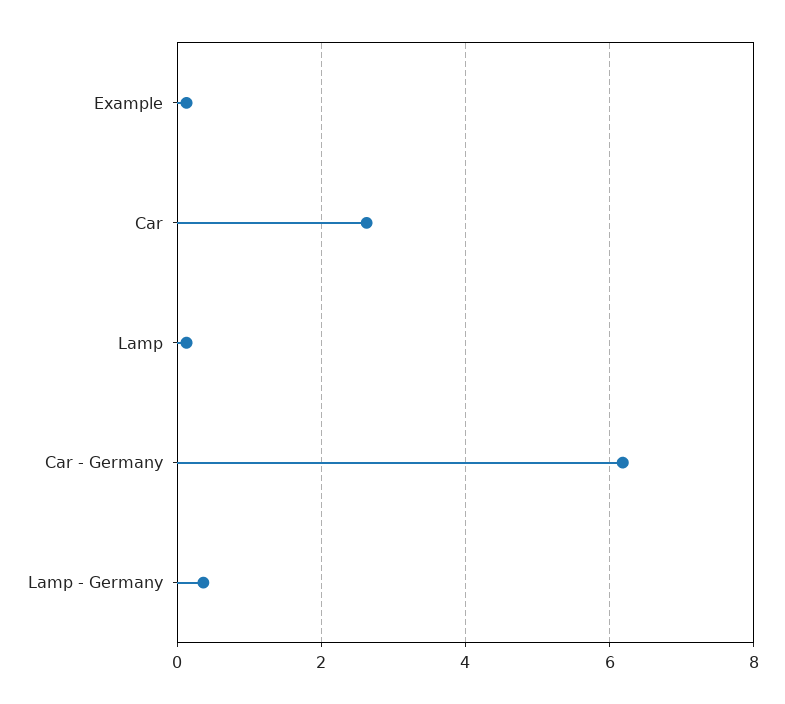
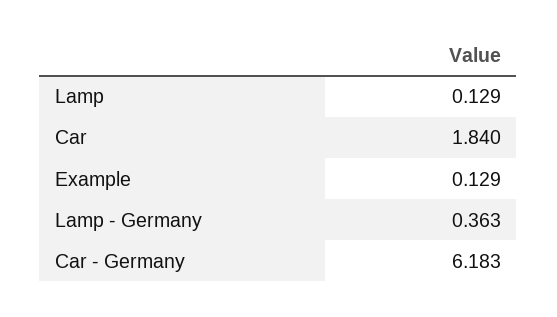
  {
    "Example": 0.129,
-   "Car": 2.6,
+   "Car": 1.84,
    "Lamp": 0.129,
    "Car - Germany": 6.183,
    "Lamp - Germany": 0.363
  }

